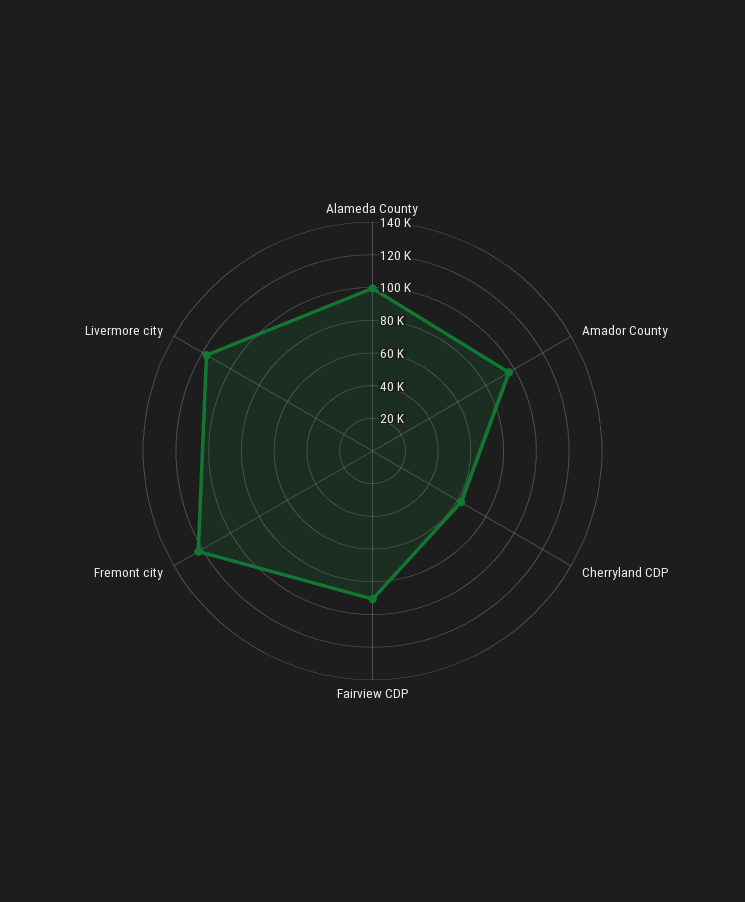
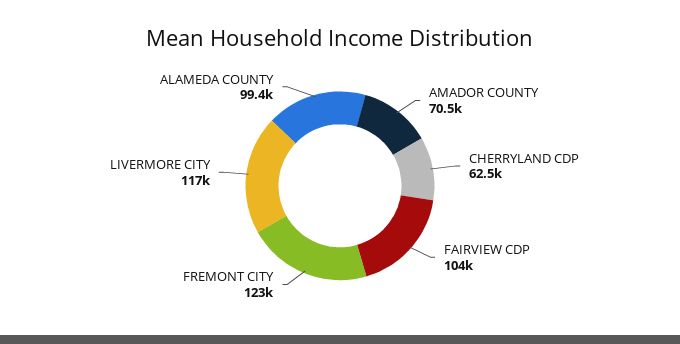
  {
    "Alameda County": 99400,
-   "Amador County": 95000,
+   "Amador County": 70500,
    "Cherryland CDP": 62500,
-   "Fairview CDP": 90000,
+   "Fairview CDP": 104000,
    "Fremont city": 123000,
    "Livermore city": 117000
  }

